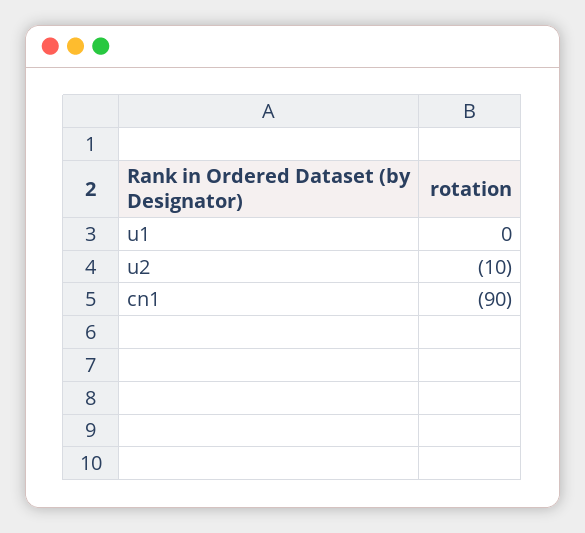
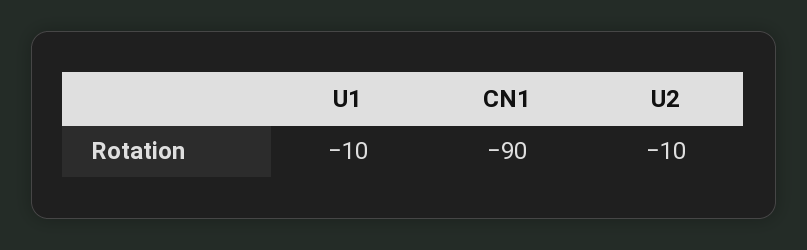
  {
-   "u1": 0,
+   "u1": -10,
    "u2": -10,
    "cn1": -90
  }

